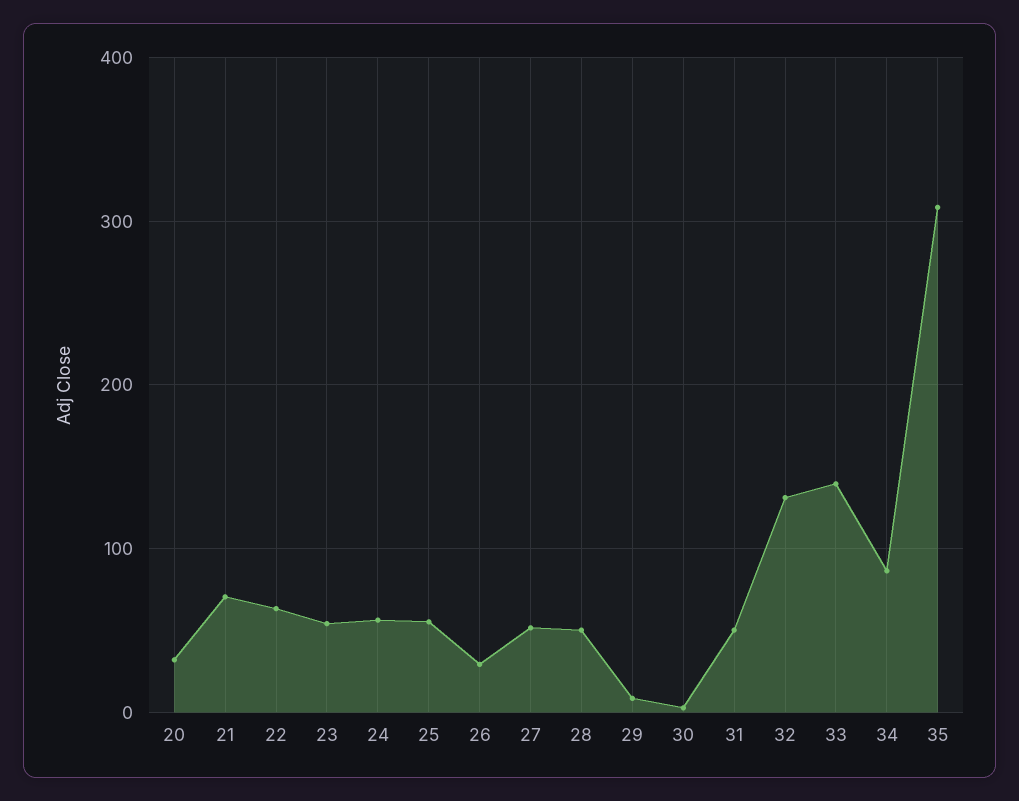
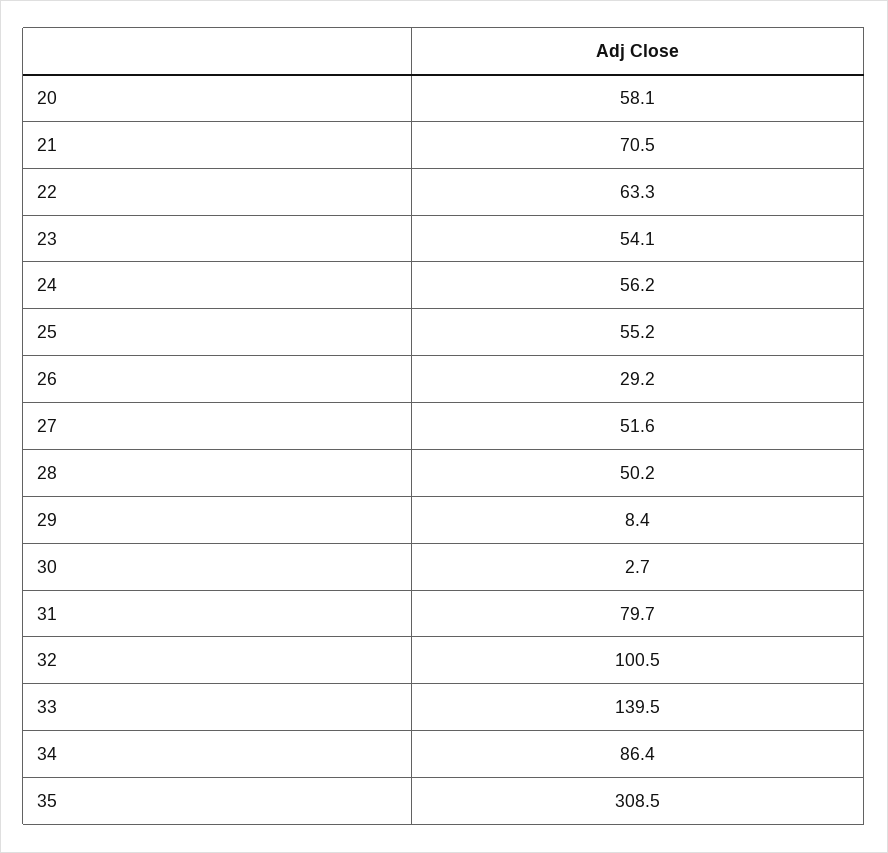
  {
-   "20": 30,
+   "20": 58.1,
    "21": 70.5,
    "22": 63.3,
    "23": 54.1,
    "24": 56.2,
    "25": 55.2,
    "26": 29.2,
    "27": 51.6,
    "28": 50.2,
    "29": 8.4,
    "30": 2.7,
-   "31": 50,
+   "31": 79.7,
-   "32": 130,
+   "32": 100.5,
    "33": 139.5,
    "34": 86.4,
    "35": 308.5
  }

